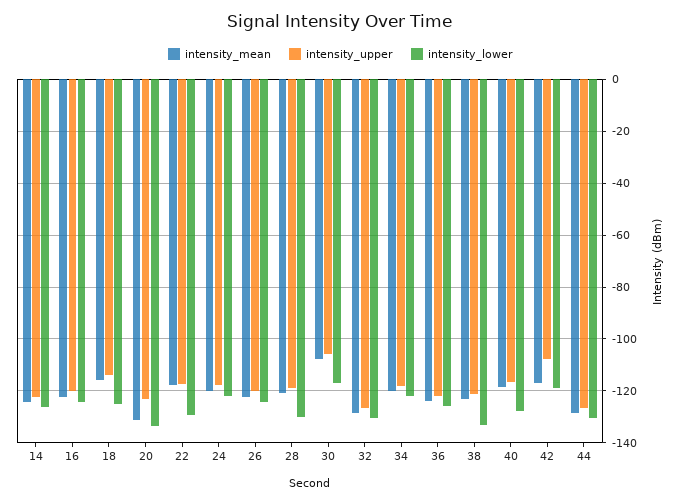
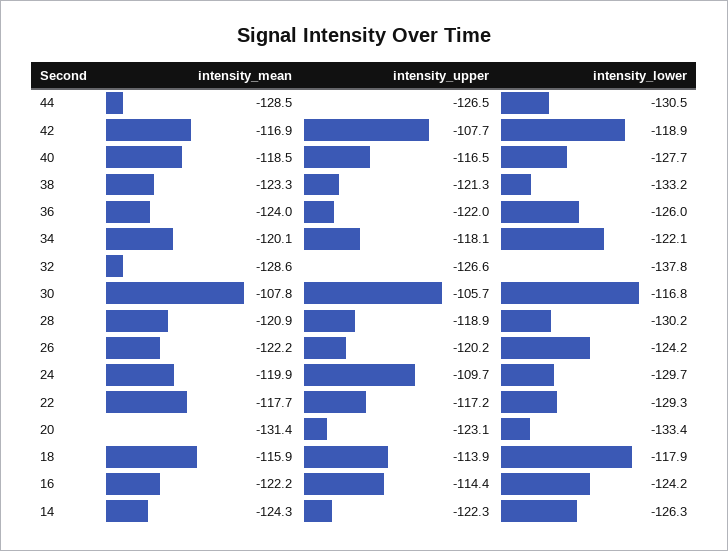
  {
    "intensity_mean": {
      "14": -124.3,
      "16": -122.2,
      "18": -115.9,
      "20": -131.4,
      "22": -117.7,
      "24": -119.9,
      "26": -122.2,
      "28": -120.9,
      "30": -107.8,
      "32": -128.6,
      "34": -120.1,
      "36": -124,
      "38": -123.3,
      "40": -118.5,
      "42": -116.9,
      "44": -128.5
    },
    "intensity_upper": {
      "14": -122.3,
-     "16": -120,
+     "16": -114.4,
      "18": -113.9,
      "20": -123.1,
      "22": -117.2,
-     "24": -117.5,
+     "24": -109.7,
      "26": -120.2,
      "28": -118.9,
      "30": -105.7,
      "32": -126.6,
      "34": -118.1,
      "36": -122,
      "38": -121.3,
      "40": -116.5,
      "42": -107.7,
      "44": -126.5
    },
    "intensity_lower": {
      "14": -126.3,
      "16": -124.2,
-     "18": -125,
+     "18": -117.9,
      "20": -133.4,
      "22": -129.3,
-     "24": -122.5,
+     "24": -129.7,
      "26": -124.2,
      "28": -130.2,
      "30": -116.8,
-     "32": -130,
+     "32": -137.8,
      "34": -122.1,
      "36": -126,
      "38": -133.2,
      "40": -127.7,
      "42": -118.9,
      "44": -130.5
    }
  }

